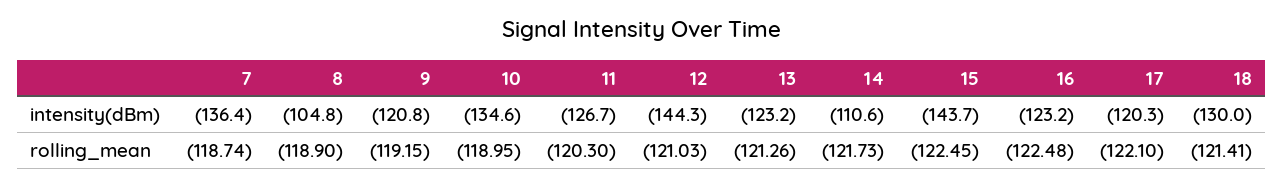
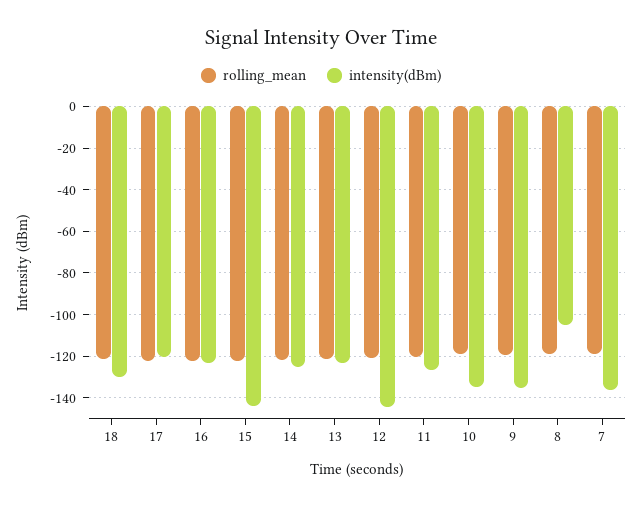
  {
    "intensity(dBm)": {
      "7": -136.4,
      "8": -104.8,
-     "9": -120.8,
+     "9": -135,
      "10": -134.6,
      "11": -126.7,
      "12": -144.3,
      "13": -123.2,
-     "14": -110.6,
+     "14": -125,
      "15": -143.7,
      "16": -123.2,
      "17": -120.3,
      "18": -130
    },
    "rolling_mean": {
      "7": -118.74,
      "8": -118.9,
      "9": -119.15,
      "10": -118.95,
      "11": -120.3,
      "12": -121.03,
      "13": -121.26,
      "14": -121.73,
      "15": -122.45,
      "16": -122.48,
      "17": -122.1,
      "18": -121.41
    }
  }

